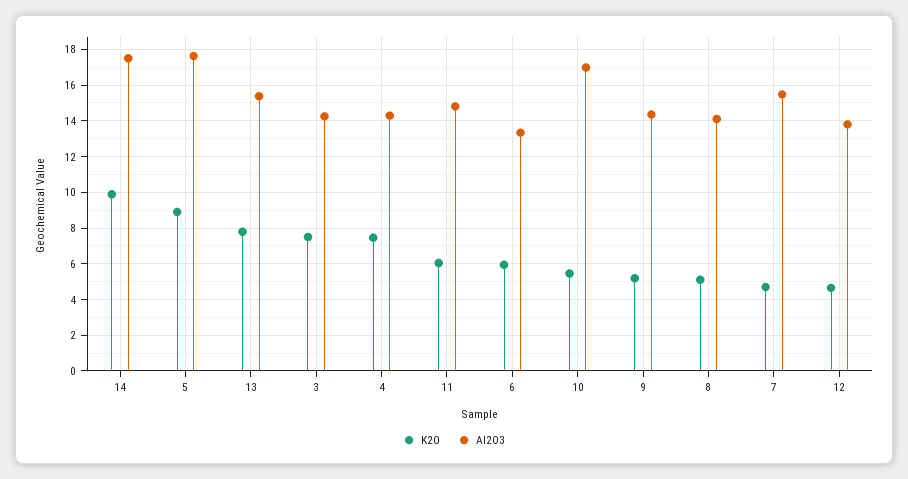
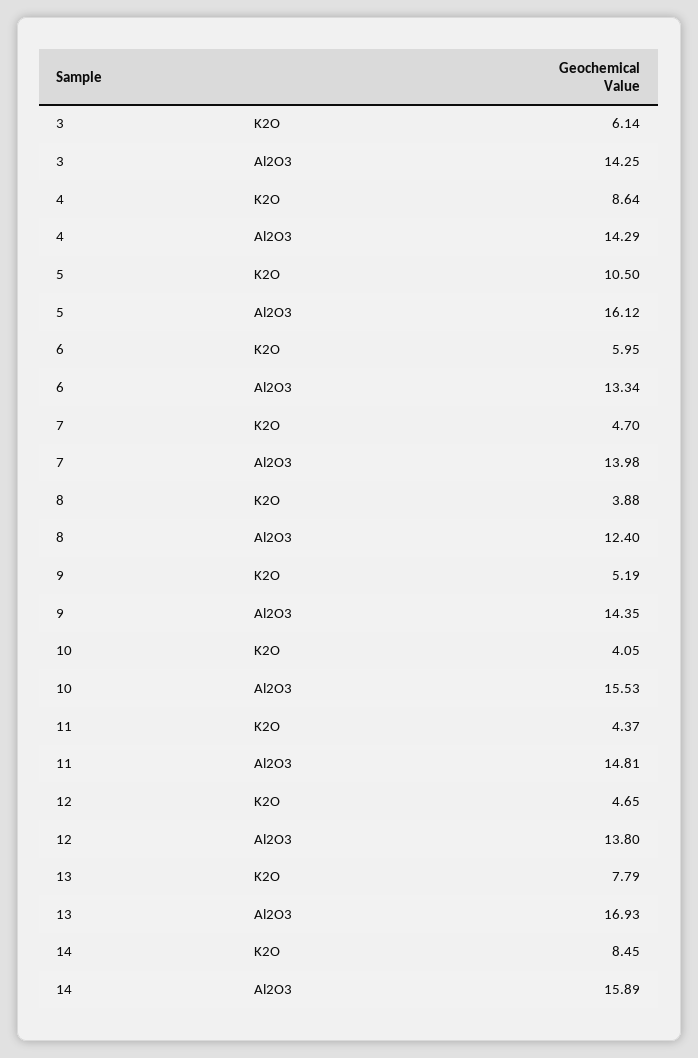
  {
    "K2O": {
-     "14": 10,
+     "14": 8.45,
-     "5": 9,
+     "5": 10.5,
      "13": 7.79,
-     "3": 7.5,
+     "3": 6.14,
-     "4": 7.5,
+     "4": 8.64,
-     "11": 6,
+     "11": 4.37,
      "6": 5.95,
-     "10": 5.5,
+     "10": 4.05,
      "9": 5.19,
-     "8": 5,
+     "8": 3.88,
      "7": 4.7,
      "12": 4.65
    },
    "Al2O3": {
-     "14": 17.5,
+     "14": 15.89,
-     "5": 17.5,
+     "5": 16.12,
-     "13": 15.5,
+     "13": 16.93,
      "3": 14.25,
      "4": 14.29,
      "11": 14.81,
      "6": 13.34,
-     "10": 17,
+     "10": 15.53,
      "9": 14.35,
-     "8": 14,
+     "8": 12.4,
-     "7": 15.5,
+     "7": 13.98,
      "12": 13.8
    }
  }

